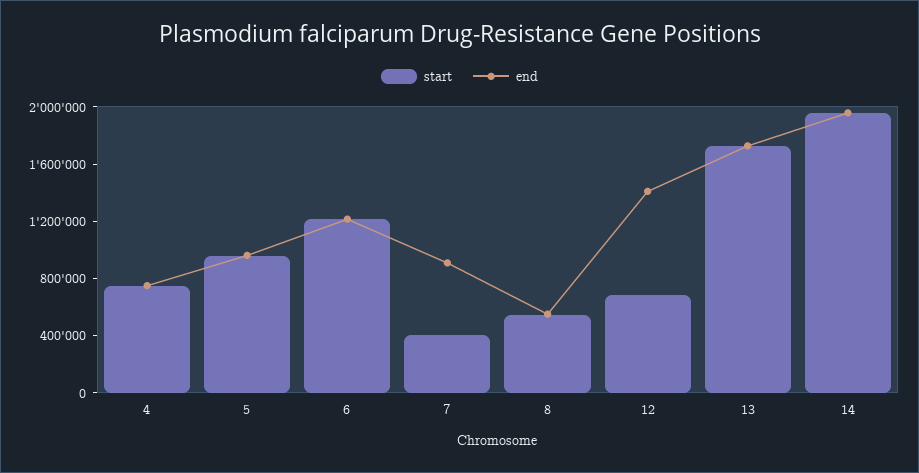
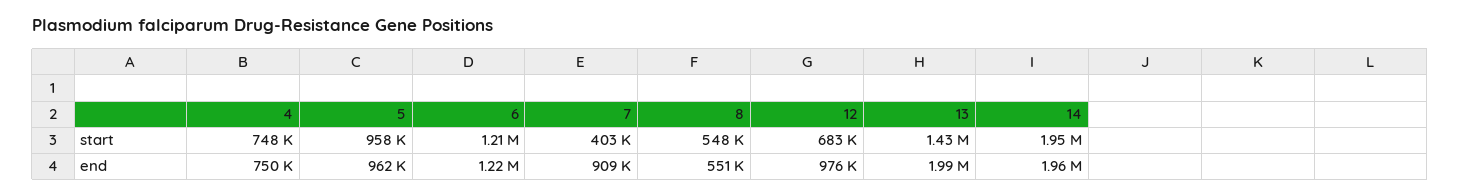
  {
    "start": {
      "4": 748000,
      "5": 958000,
      "6": 1210000,
      "7": 403000,
      "8": 548000,
      "12": 683000,
-     "13": 1700000,
+     "13": 1430000,
      "14": 1950000
    },
    "end": {
      "4": 750000,
      "5": 962000,
      "6": 1220000,
      "7": 909000,
      "8": 551000,
-     "12": 1400000,
+     "12": 976000,
-     "13": 1700000,
+     "13": 1990000,
      "14": 1960000
    }
  }

